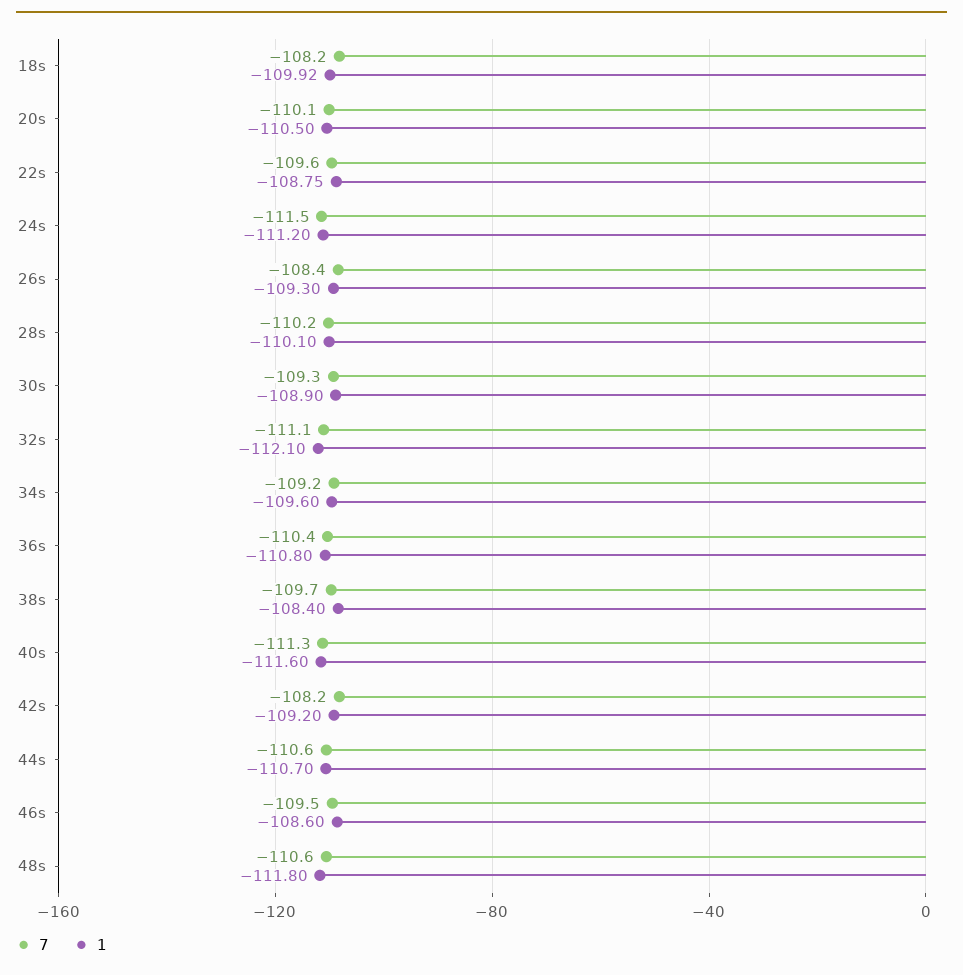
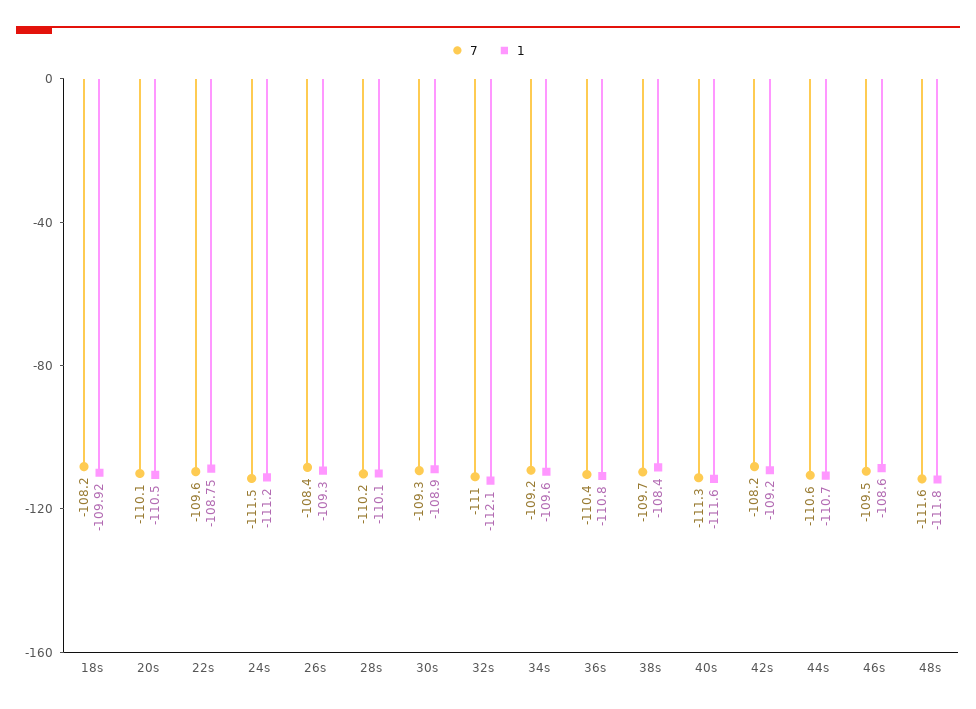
  {
    "7": {
      "18s": -108.2,
      "20s": -110.1,
      "22s": -109.6,
      "24s": -111.5,
      "26s": -108.4,
      "28s": -110.2,
      "30s": -109.3,
-     "32s": -111.1,
+     "32s": -111,
      "34s": -109.2,
      "36s": -110.4,
      "38s": -109.7,
      "40s": -111.3,
      "42s": -108.2,
      "44s": -110.6,
      "46s": -109.5,
-     "48s": -110.6
+     "48s": -111.6
    },
    "1": {
      "18s": -109.92,
      "20s": -110.5,
      "22s": -108.75,
      "24s": -111.2,
      "26s": -109.3,
      "28s": -110.1,
      "30s": -108.9,
      "32s": -112.1,
      "34s": -109.6,
      "36s": -110.8,
      "38s": -108.4,
      "40s": -111.6,
      "42s": -109.2,
      "44s": -110.7,
      "46s": -108.6,
      "48s": -111.8
    }
  }

